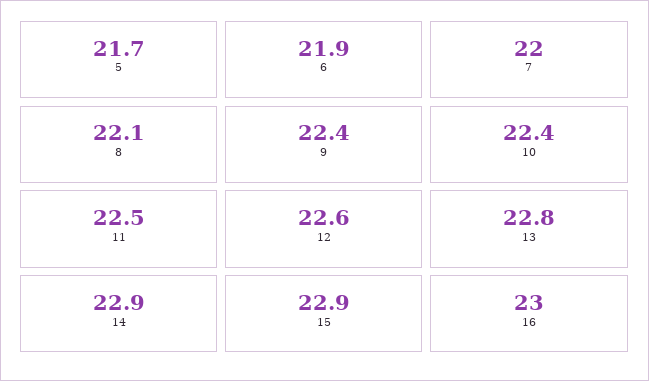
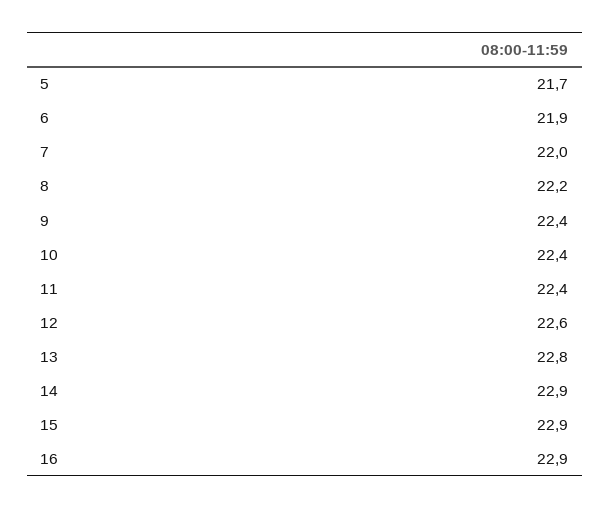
  {
    "5": 21.7,
    "6": 21.9,
    "7": 22,
-   "8": 22.1,
+   "8": 22.2,
    "9": 22.4,
    "10": 22.4,
-   "11": 22.5,
+   "11": 22.4,
    "12": 22.6,
    "13": 22.8,
    "14": 22.9,
    "15": 22.9,
-   "16": 23
+   "16": 22.9
  }

